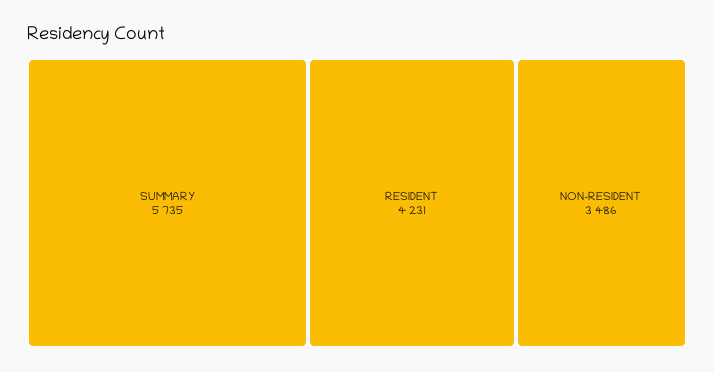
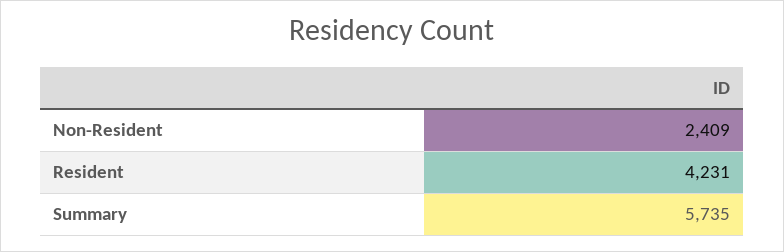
  {
    "SUMMARY": 5735,
    "RESIDENT": 4231,
-   "NON-RESIDENT": 3486
+   "NON-RESIDENT": 2409
  }

